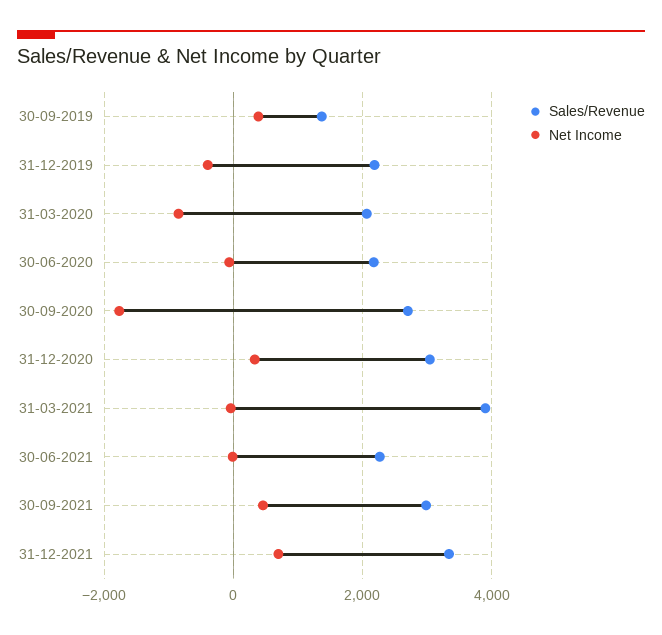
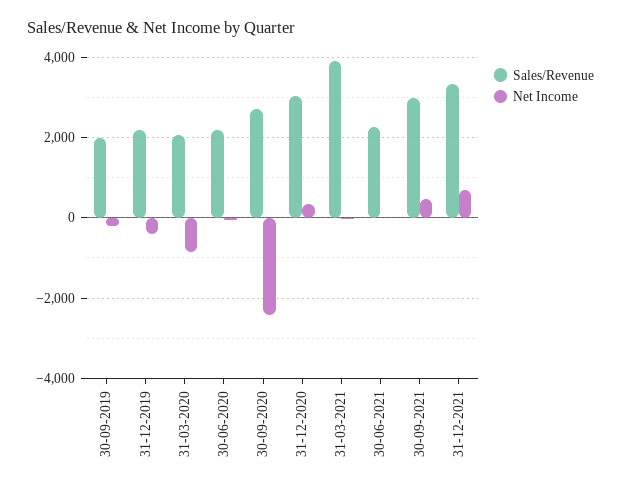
  {
    "Sales/Revenue": {
-     "30-09-2019": 1400,
+     "30-09-2019": 2000,
      "31-12-2019": 2200,
      "31-03-2020": 2000,
      "30-06-2020": 2200,
      "30-09-2020": 2800,
      "31-12-2020": 3000,
      "31-03-2021": 4000,
      "30-06-2021": 2200,
      "30-09-2021": 3000,
      "31-12-2021": 3400
    },
    "Net Income": {
-     "30-09-2019": 400,
+     "30-09-2019": -200,
      "31-12-2019": -400,
      "31-03-2020": -800,
      "30-06-2020": 0,
-     "30-09-2020": -1800,
+     "30-09-2020": -2400,
      "31-12-2020": 400,
      "31-03-2021": 0,
      "30-06-2021": 0,
      "30-09-2021": 400,
      "31-12-2021": 600
    }
  }

